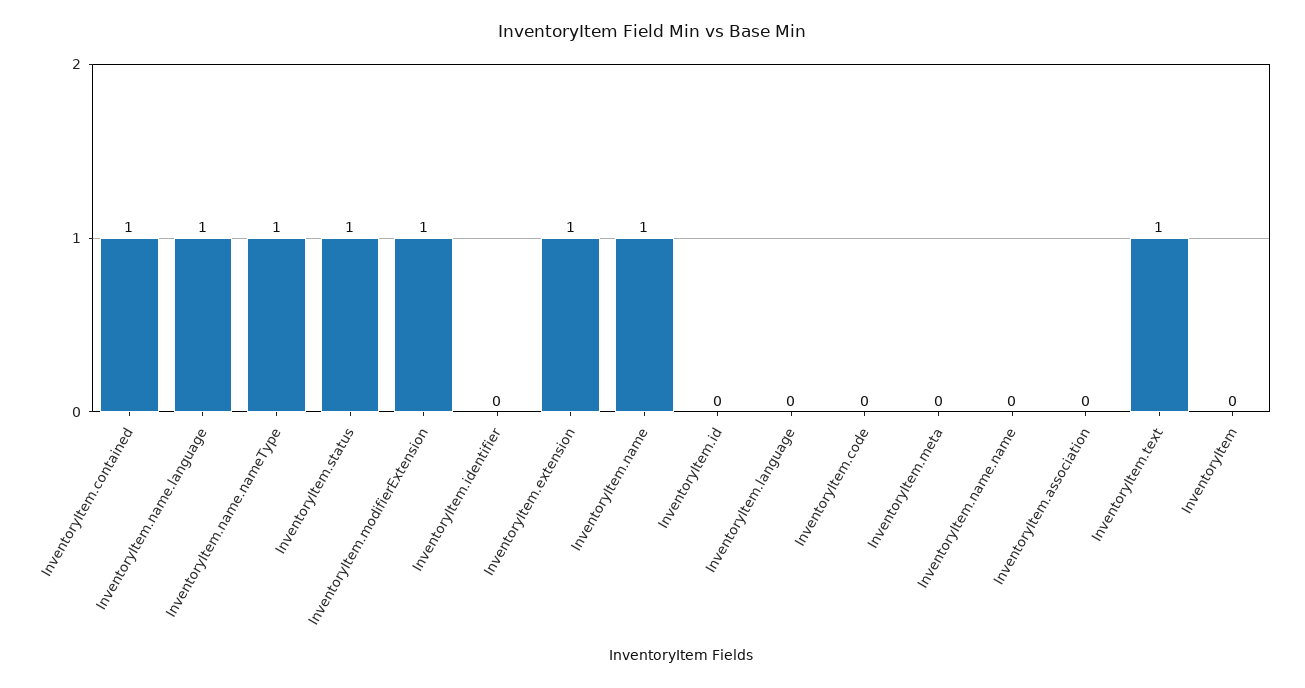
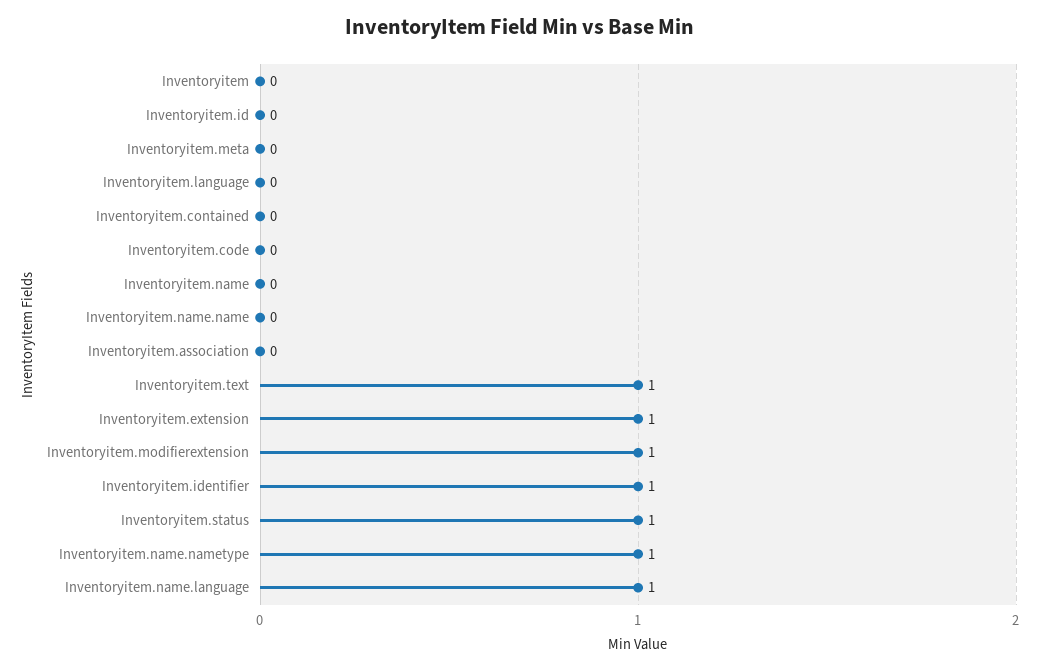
  {
-   "InventoryItem.contained": 1,
+   "InventoryItem.contained": 0,
    "InventoryItem.name.language": 1,
    "InventoryItem.name.nameType": 1,
    "InventoryItem.status": 1,
    "InventoryItem.modifierExtension": 1,
-   "InventoryItem.identifier": 0,
+   "InventoryItem.identifier": 1,
    "InventoryItem.extension": 1,
-   "InventoryItem.name": 1,
+   "InventoryItem.name": 0,
    "InventoryItem.id": 0,
    "InventoryItem.language": 0,
    "InventoryItem.code": 0,
    "InventoryItem.meta": 0,
    "InventoryItem.name.name": 0,
    "InventoryItem.association": 0,
    "InventoryItem.text": 1,
    "InventoryItem": 0
  }

